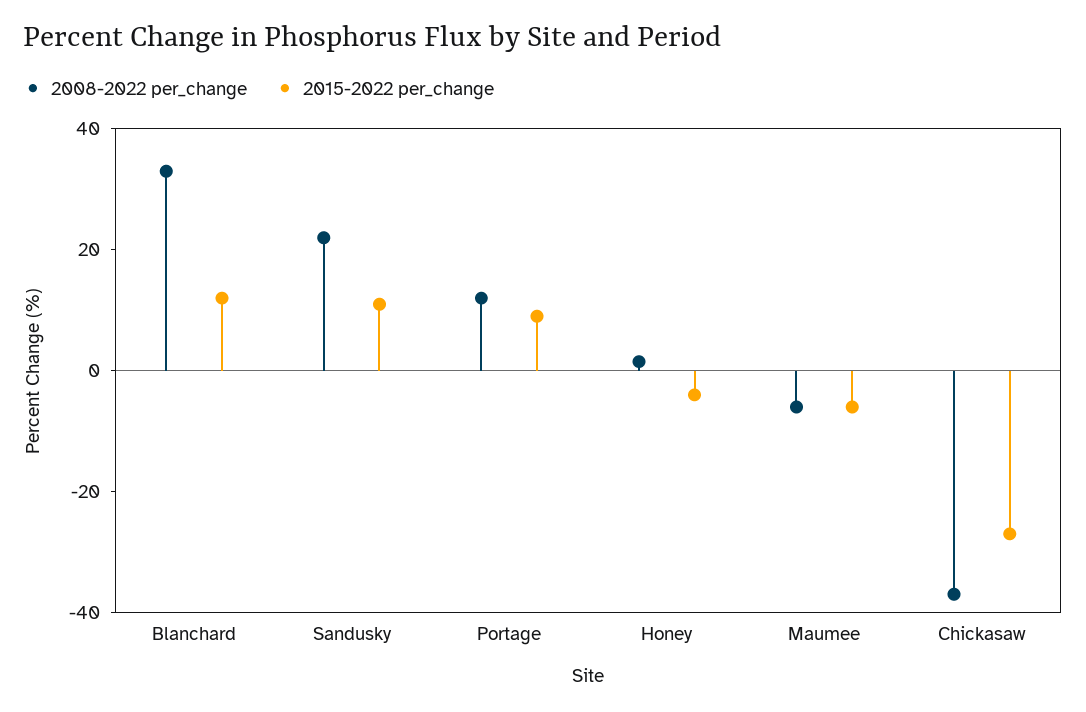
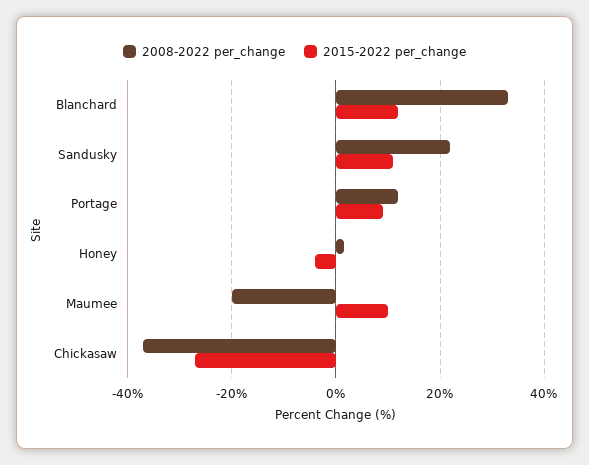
  {
    "2008-2022 per_change": {
      "Blanchard": 34,
      "Sandusky": 22,
      "Portage": 12,
      "Honey": 2,
-     "Maumee": -5,
+     "Maumee": -20,
      "Chickasaw": -38
    },
    "2015-2022 per_change": {
      "Blanchard": 12,
      "Sandusky": 12,
      "Portage": 10,
      "Honey": -4,
-     "Maumee": -5,
+     "Maumee": 10,
      "Chickasaw": -28
    }
  }

